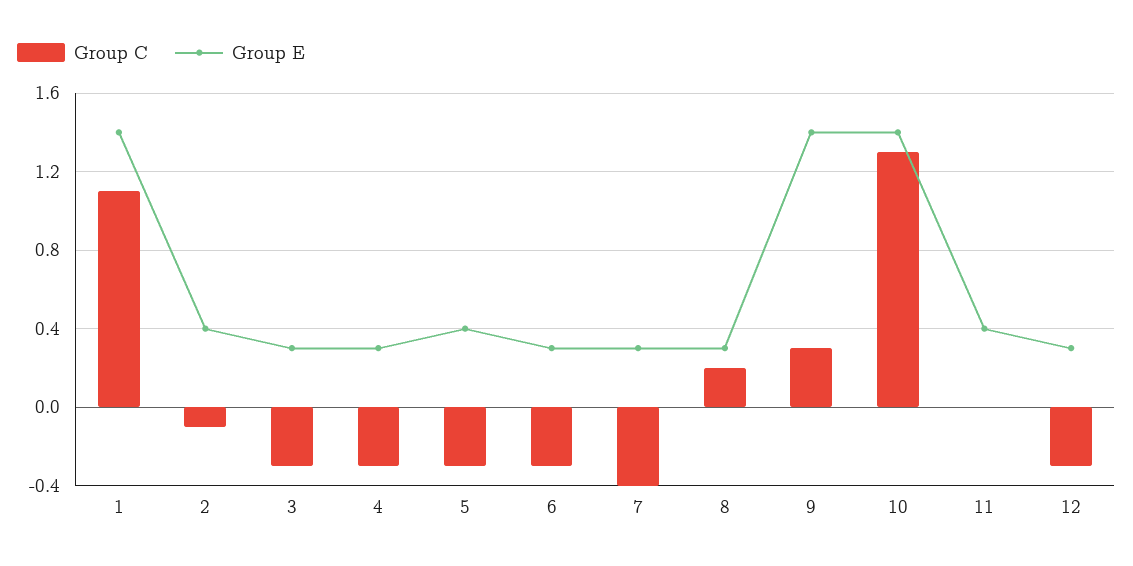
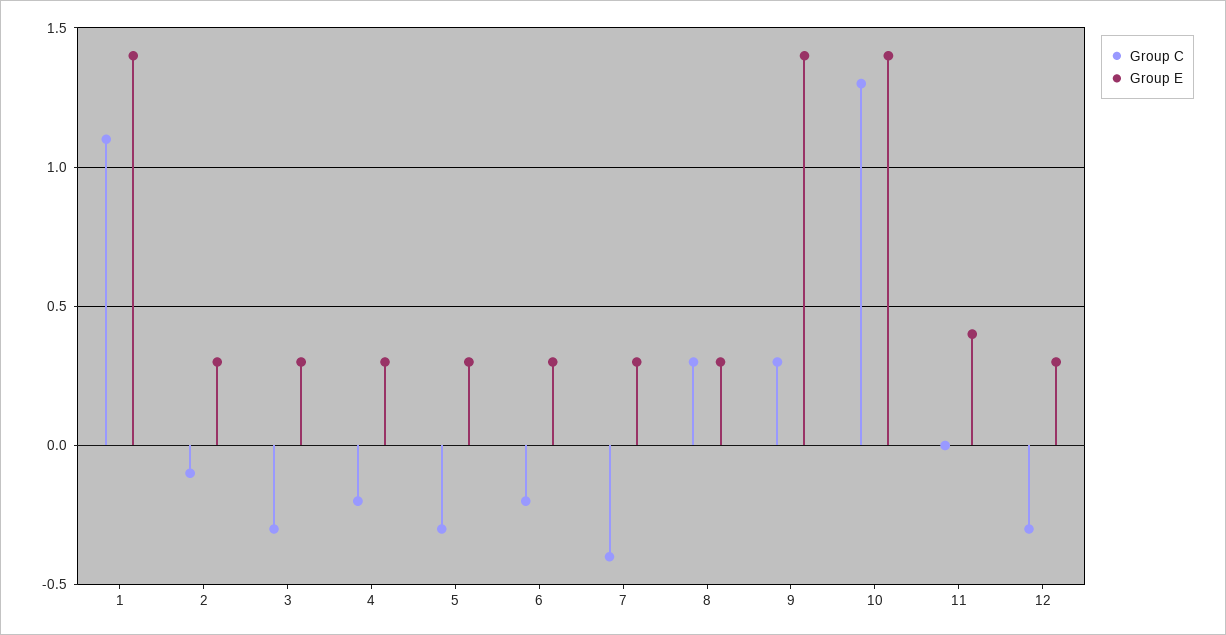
  {
    "Group C": {
      "1": 1.1,
      "2": -0.1,
      "3": -0.3,
-     "4": -0.3,
+     "4": -0.2,
      "5": -0.3,
-     "6": -0.3,
+     "6": -0.2,
      "7": -0.4,
-     "8": 0.2,
+     "8": 0.3,
      "9": 0.3,
      "10": 1.3,
      "11": 0,
      "12": -0.3
    },
    "Group E": {
      "1": 1.4,
-     "2": 0.4,
+     "2": 0.3,
      "3": 0.3,
      "4": 0.3,
-     "5": 0.4,
+     "5": 0.3,
      "6": 0.3,
      "7": 0.3,
      "8": 0.3,
      "9": 1.4,
      "10": 1.4,
      "11": 0.4,
      "12": 0.3
    }
  }

